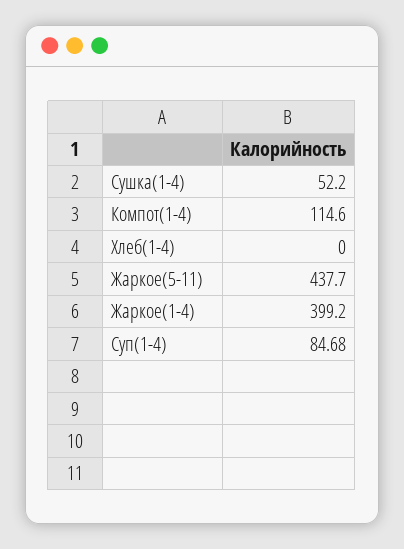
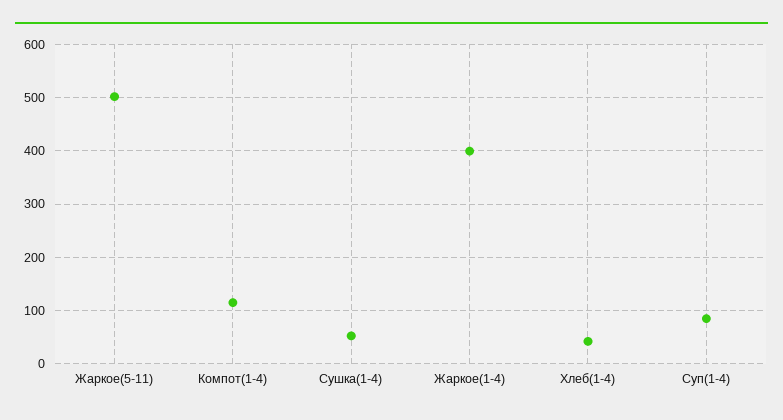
  {
    "Сушка(1-4)": 52.2,
    "Компот(1-4)": 114.6,
-   "Хлеб(1-4)": 0,
+   "Хлеб(1-4)": 40,
-   "Жаркое(5-11)": 437.7,
+   "Жаркое(5-11)": 500,
    "Жаркое(1-4)": 399.2,
    "Суп(1-4)": 84.68
  }

